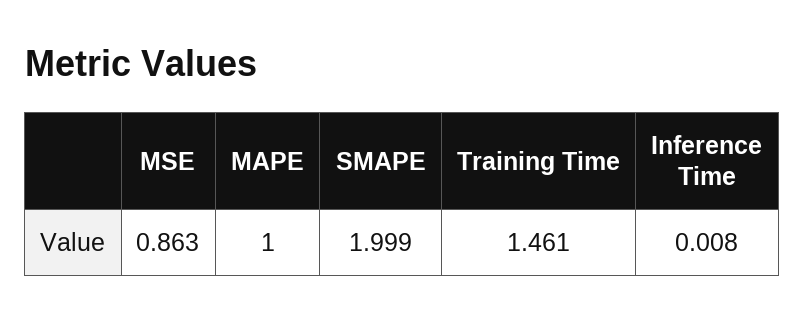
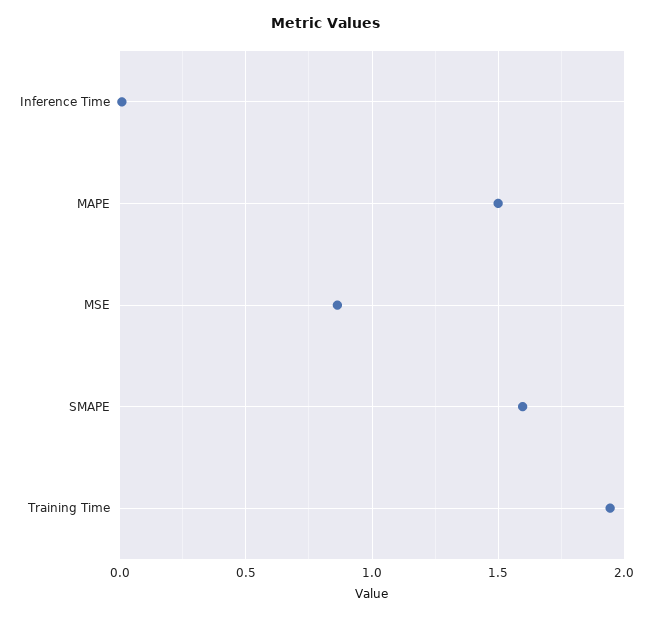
  {
    "MSE": 0.863,
-   "MAPE": 1,
+   "MAPE": 1.5,
-   "SMAPE": 1.999,
+   "SMAPE": 1.6,
-   "Training Time": 1.461,
+   "Training Time": 1.95,
    "Inference Time": 0.008
  }

